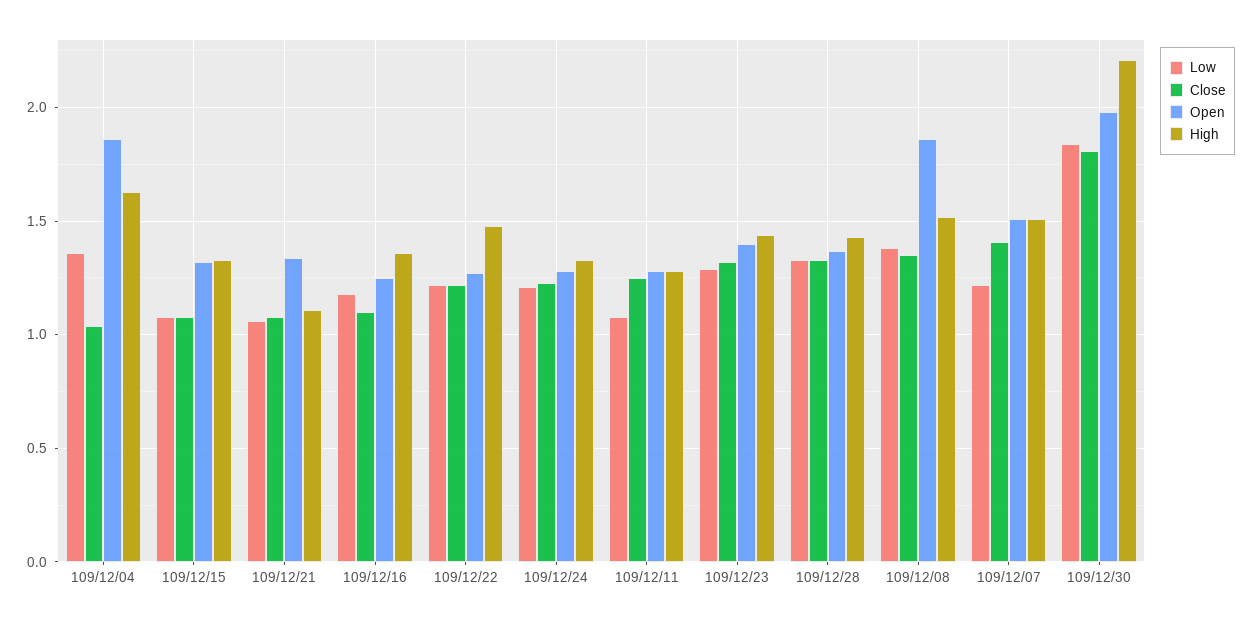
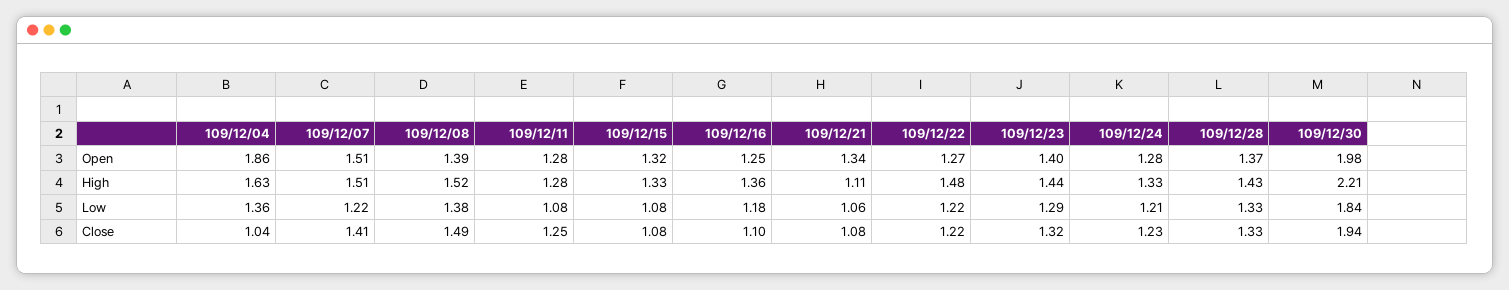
  {
    "Low": {
      "109/12/04": 1.36,
      "109/12/15": 1.08,
      "109/12/21": 1.06,
      "109/12/16": 1.18,
      "109/12/22": 1.22,
      "109/12/24": 1.21,
      "109/12/11": 1.08,
      "109/12/23": 1.29,
      "109/12/28": 1.33,
      "109/12/08": 1.38,
      "109/12/07": 1.22,
      "109/12/30": 1.84
    },
    "Close": {
      "109/12/04": 1.04,
      "109/12/15": 1.08,
      "109/12/21": 1.08,
      "109/12/16": 1.1,
      "109/12/22": 1.22,
      "109/12/24": 1.23,
      "109/12/11": 1.25,
      "109/12/23": 1.32,
      "109/12/28": 1.33,
-     "109/12/08": 1.35,
+     "109/12/08": 1.49,
      "109/12/07": 1.41,
-     "109/12/30": 1.8
+     "109/12/30": 1.94
    },
    "Open": {
      "109/12/04": 1.86,
      "109/12/15": 1.32,
      "109/12/21": 1.34,
      "109/12/16": 1.25,
      "109/12/22": 1.27,
      "109/12/24": 1.28,
      "109/12/11": 1.28,
      "109/12/23": 1.4,
      "109/12/28": 1.37,
-     "109/12/08": 1.85,
+     "109/12/08": 1.39,
      "109/12/07": 1.51,
      "109/12/30": 1.98
    },
    "High": {
      "109/12/04": 1.63,
      "109/12/15": 1.33,
      "109/12/21": 1.11,
      "109/12/16": 1.36,
      "109/12/22": 1.48,
      "109/12/24": 1.33,
      "109/12/11": 1.28,
      "109/12/23": 1.44,
      "109/12/28": 1.43,
      "109/12/08": 1.52,
      "109/12/07": 1.51,
      "109/12/30": 2.21
    }
  }

